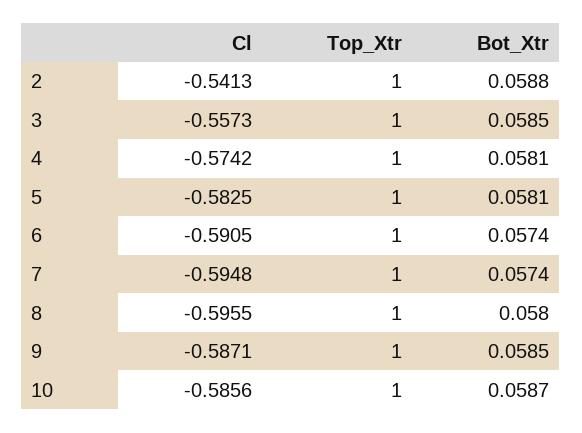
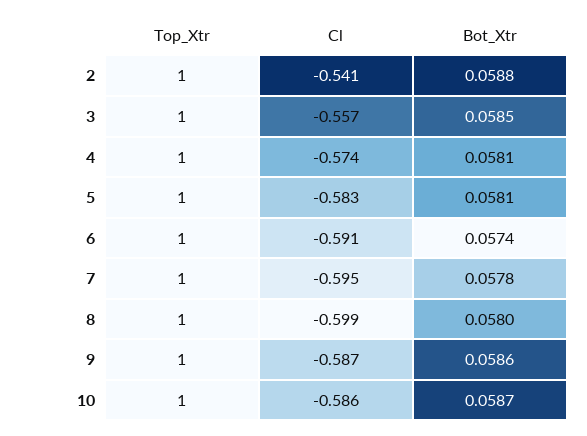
  {
    "Cl": {
      "2": -0.5413,
      "3": -0.5573,
      "4": -0.5742,
      "5": -0.5825,
      "6": -0.5905,
      "7": -0.5948,
-     "8": -0.5955,
+     "8": -0.599,
      "9": -0.5871,
      "10": -0.5856
    },
    "Top_Xtr": {
      "2": 1,
      "3": 1,
      "4": 1,
      "5": 1,
      "6": 1,
      "7": 1,
      "8": 1,
      "9": 1,
      "10": 1
    },
    "Bot_Xtr": {
      "2": 0.0588,
      "3": 0.0585,
      "4": 0.0581,
      "5": 0.0581,
      "6": 0.0574,
-     "7": 0.0574,
+     "7": 0.0578,
      "8": 0.058,
-     "9": 0.0585,
+     "9": 0.0586,
      "10": 0.0587
    }
  }

